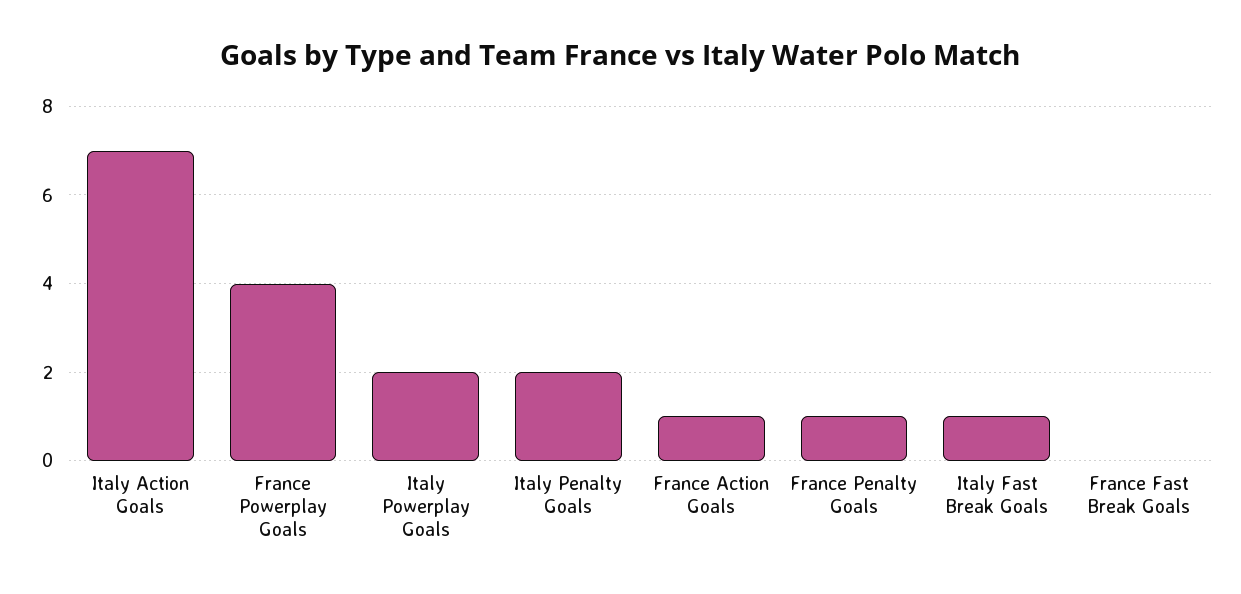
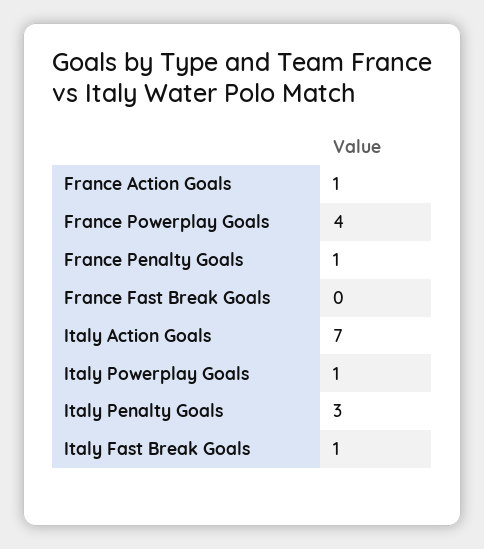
  {
    "Italy Action Goals": 7,
    "France Powerplay Goals": 4,
-   "Italy Powerplay Goals": 2,
+   "Italy Powerplay Goals": 1,
-   "Italy Penalty Goals": 2,
+   "Italy Penalty Goals": 3,
    "France Action Goals": 1,
    "France Penalty Goals": 1,
    "Italy Fast Break Goals": 1,
    "France Fast Break Goals": 0
  }

